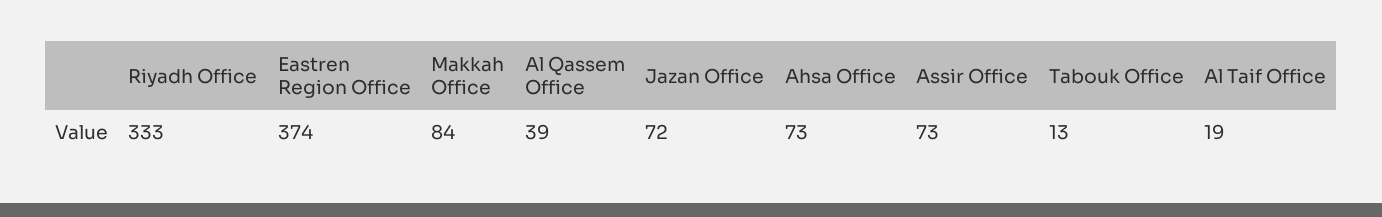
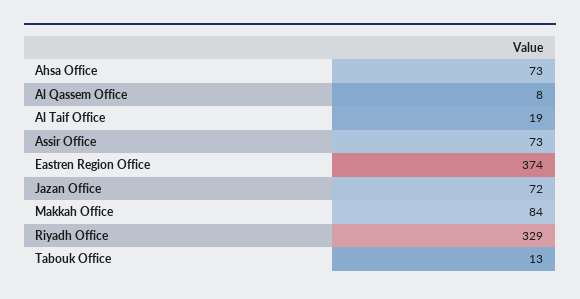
  {
-   "Riyadh Office": 333,
+   "Riyadh Office": 329,
    "Eastren Region Office": 374,
    "Makkah Office": 84,
-   "Al Qassem Office": 39,
+   "Al Qassem Office": 8,
    "Jazan Office": 72,
    "Ahsa Office": 73,
    "Assir Office": 73,
    "Tabouk Office": 13,
    "Al Taif Office": 19
  }

